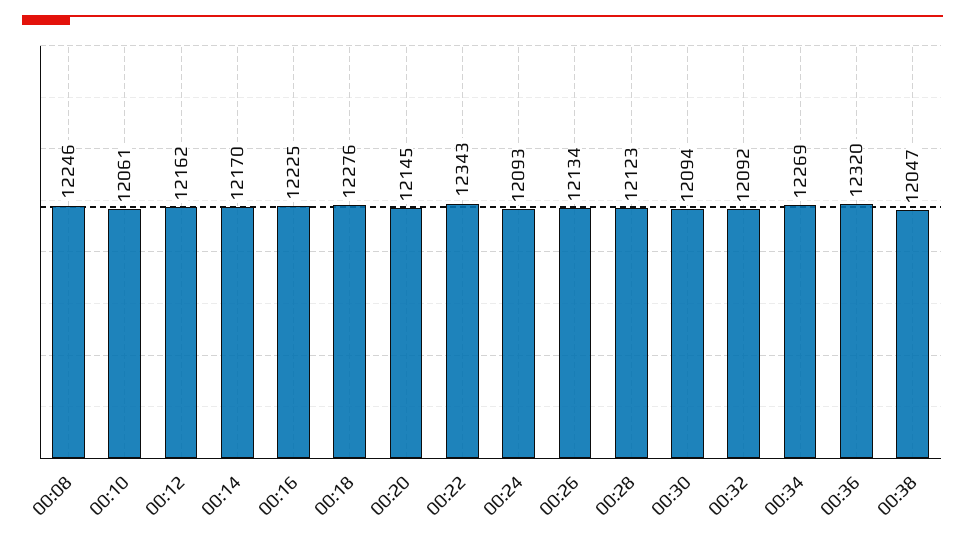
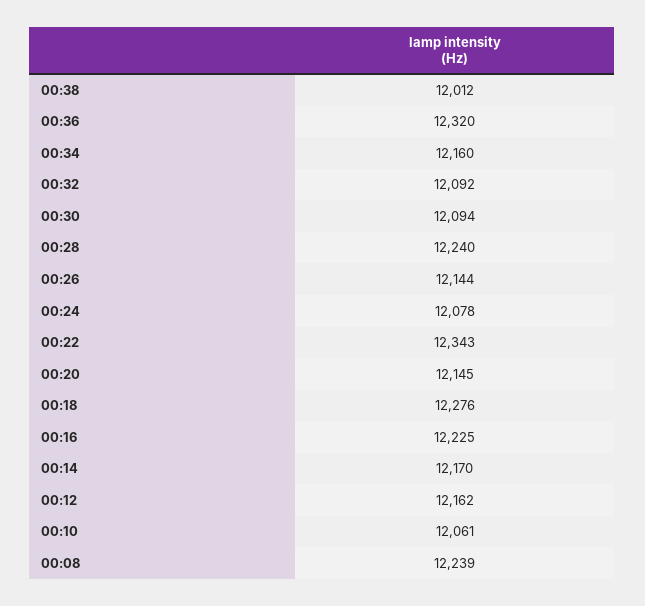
  {
-   "00:08": 12246,
+   "00:08": 12239,
    "00:10": 12061,
    "00:12": 12162,
    "00:14": 12170,
    "00:16": 12225,
    "00:18": 12276,
    "00:20": 12145,
    "00:22": 12343,
-   "00:24": 12093,
+   "00:24": 12078,
-   "00:26": 12134,
+   "00:26": 12144,
-   "00:28": 12123,
+   "00:28": 12240,
    "00:30": 12094,
    "00:32": 12092,
-   "00:34": 12269,
+   "00:34": 12160,
    "00:36": 12320,
-   "00:38": 12047
+   "00:38": 12012
  }

